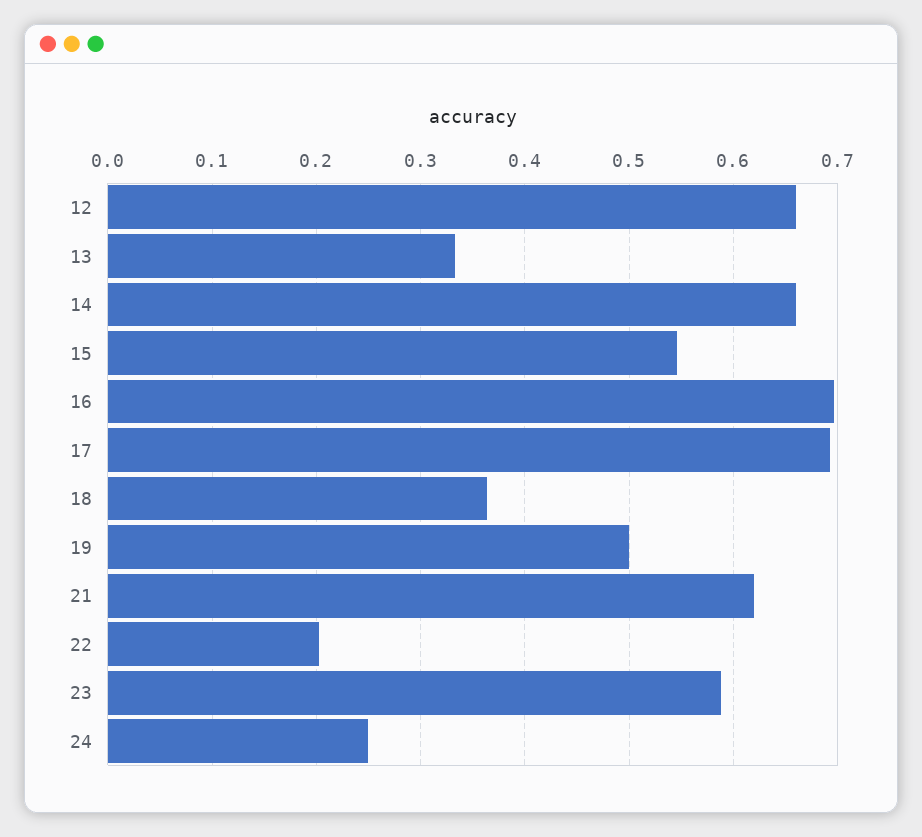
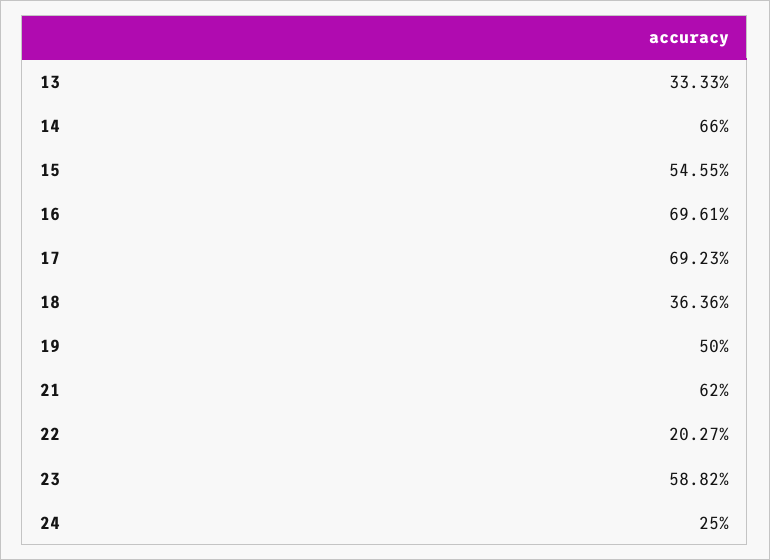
  {
-   "12": 0.66,
    "13": 0.3333,
    "14": 0.66,
    "15": 0.5455,
    "16": 0.6961,
    "17": 0.6923,
    "18": 0.3636,
    "19": 0.5,
    "21": 0.62,
    "22": 0.2027,
    "23": 0.5882,
    "24": 0.25
  }

